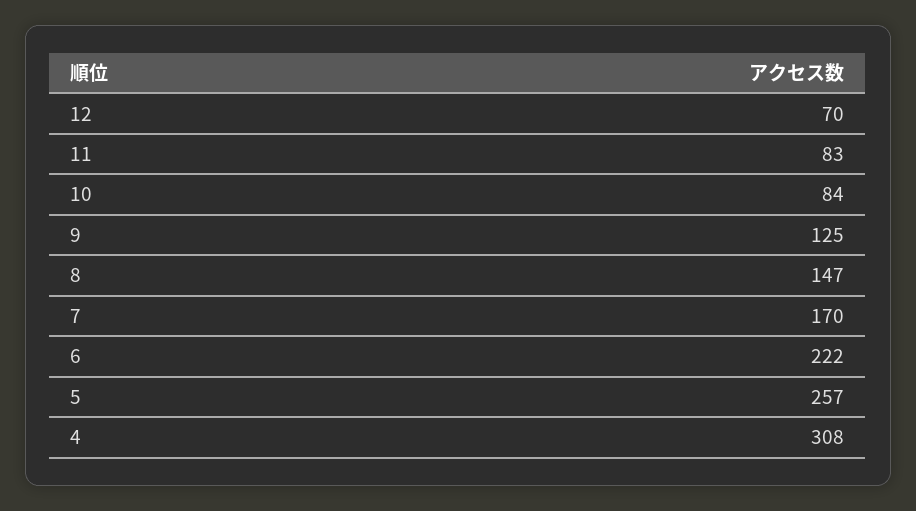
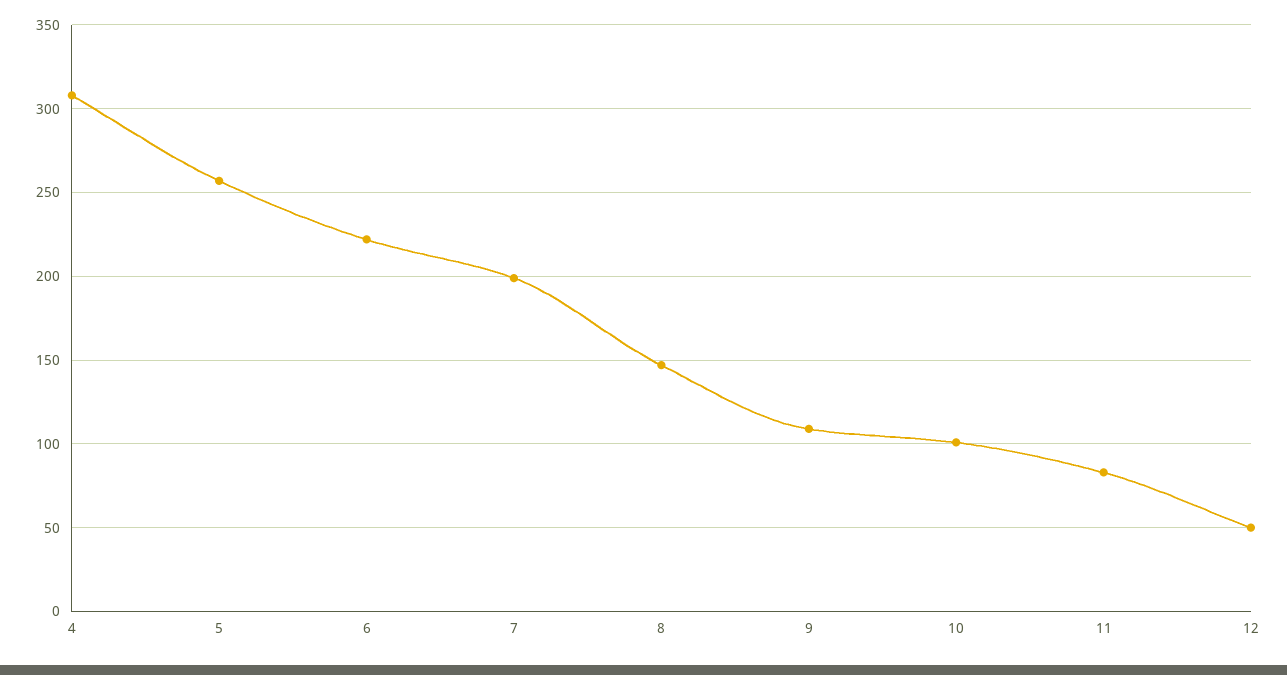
  {
-   "12": 70,
+   "12": 50,
    "11": 83,
-   "10": 84,
+   "10": 100,
-   "9": 125,
+   "9": 110,
    "8": 147,
-   "7": 170,
+   "7": 200,
    "6": 222,
    "5": 257,
    "4": 308
  }

